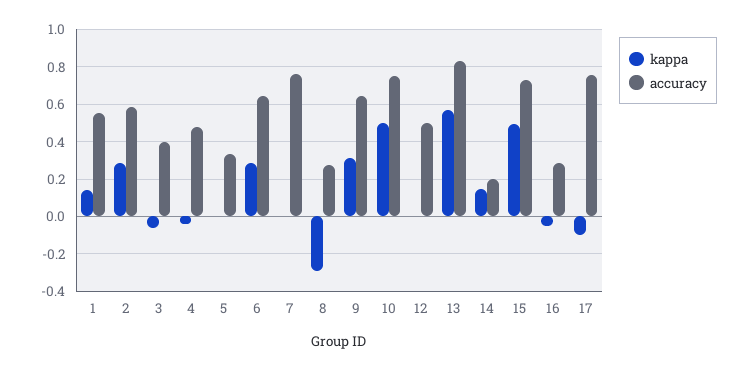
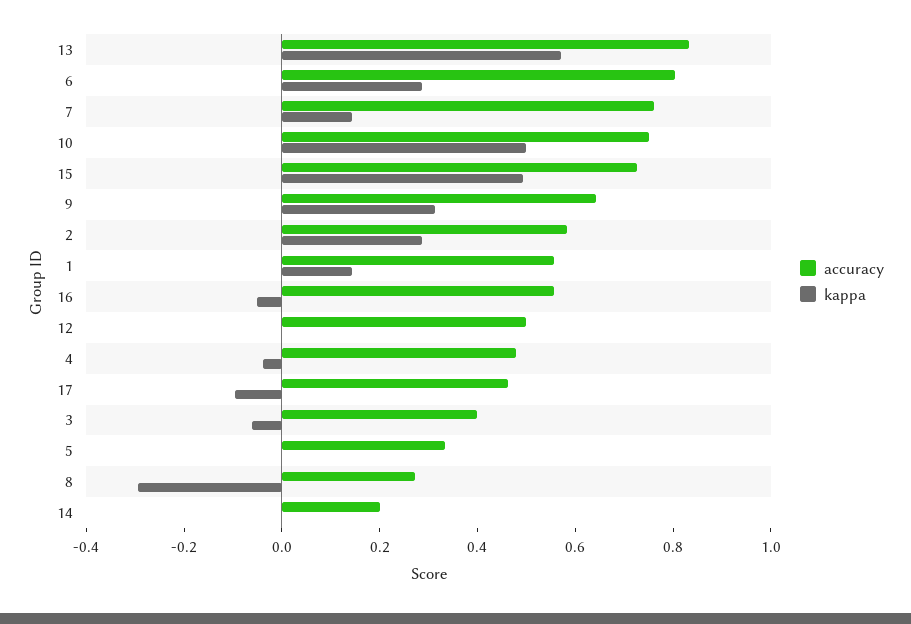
  {
    "kappa": {
      "1": 0.15,
      "2": 0.3,
      "3": -0.05,
      "4": -0.05,
      "5": 0,
      "6": 0.3,
-     "7": 0,
+     "7": 0.15,
      "8": -0.3,
      "9": 0.3,
      "10": 0.5,
      "12": 0,
      "13": 0.55,
-     "14": 0.15,
+     "14": 0,
      "15": 0.5,
      "16": -0.05,
      "17": -0.1
    },
    "accuracy": {
      "1": 0.55,
      "2": 0.6,
      "3": 0.4,
      "4": 0.5,
      "5": 0.35,
-     "6": 0.65,
+     "6": 0.8,
      "7": 0.75,
      "8": 0.25,
      "9": 0.65,
      "10": 0.75,
      "12": 0.5,
      "13": 0.85,
      "14": 0.2,
      "15": 0.75,
-     "16": 0.3,
+     "16": 0.55,
-     "17": 0.75
+     "17": 0.45
    }
  }

